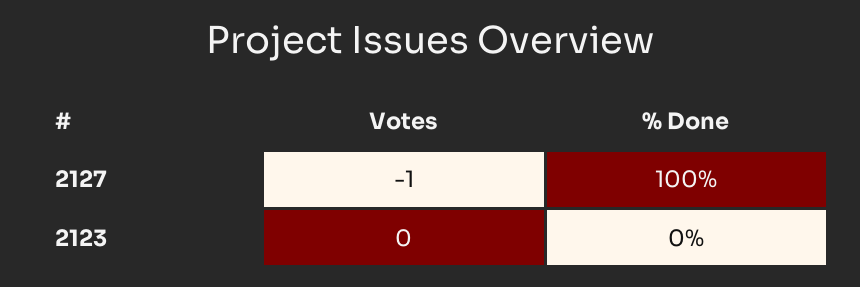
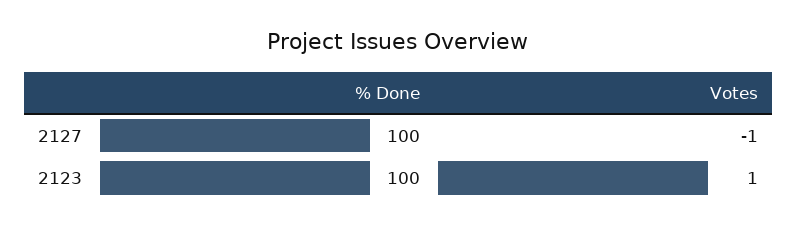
  {
    "Votes": {
      "2127": -1,
-     "2123": 0
+     "2123": 1
    },
    "% Done": {
      "2127": 100,
-     "2123": 0
+     "2123": 100
    }
  }

